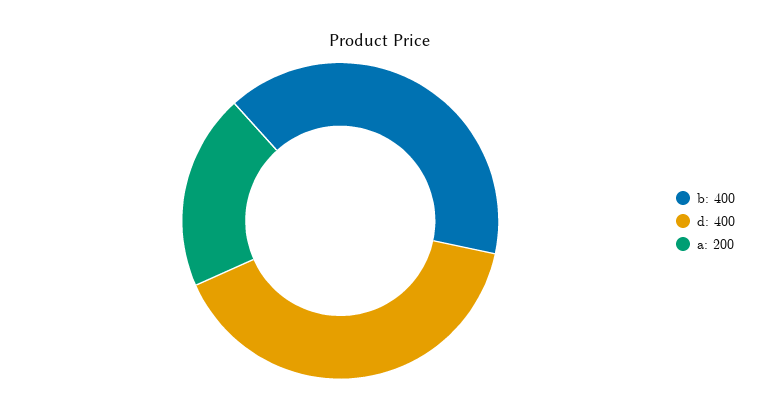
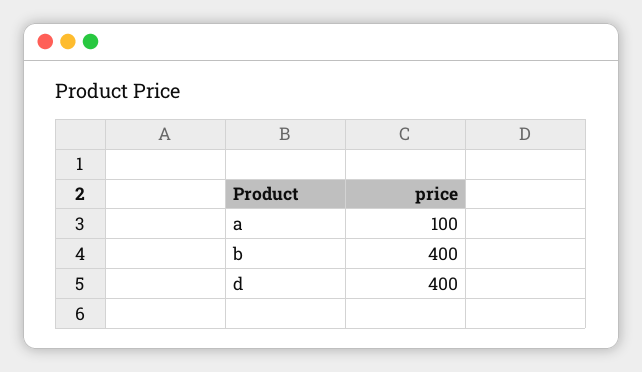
  {
    "b": 400,
    "d": 400,
-   "a": 200
+   "a": 100
  }

